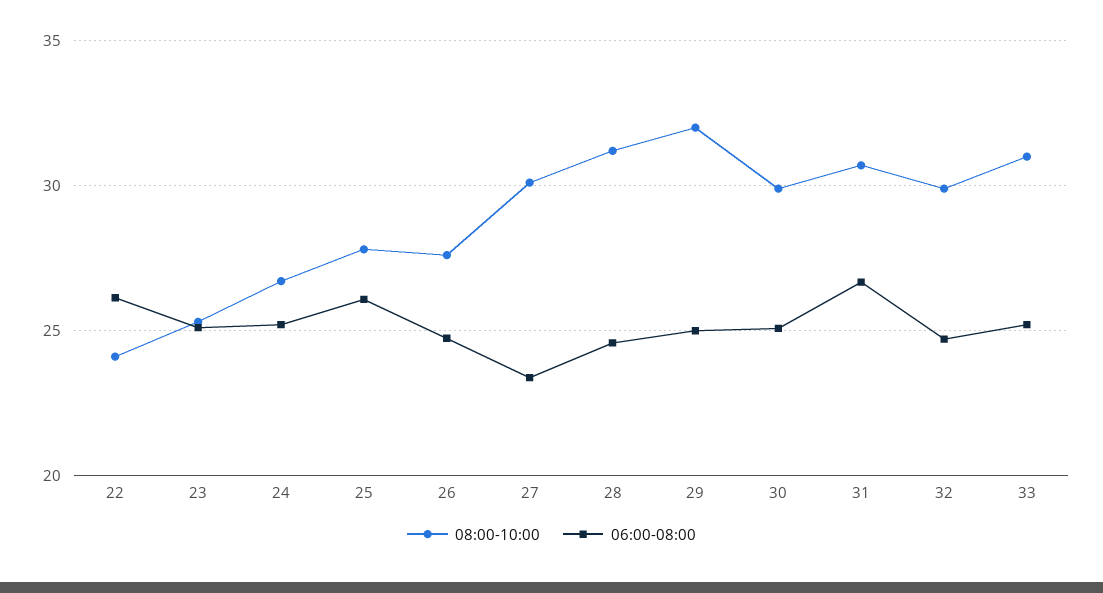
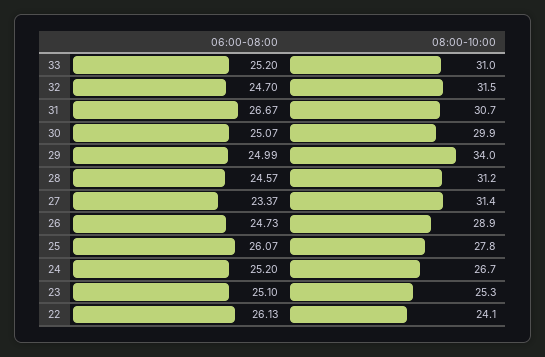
  {
    "08:00-10:00": {
      "22": 24.1,
      "23": 25.3,
      "24": 26.7,
      "25": 27.8,
-     "26": 27.5,
+     "26": 28.9,
-     "27": 30,
+     "27": 31.4,
      "28": 31.2,
-     "29": 32,
+     "29": 34,
      "30": 29.9,
      "31": 30.7,
-     "32": 30,
+     "32": 31.5,
      "33": 31
    },
    "06:00-08:00": {
      "22": 26.13,
      "23": 25.1,
      "24": 25.2,
      "25": 26.07,
      "26": 24.73,
      "27": 23.37,
      "28": 24.57,
      "29": 24.99,
      "30": 25.07,
      "31": 26.67,
      "32": 24.7,
      "33": 25.2
    }
  }

